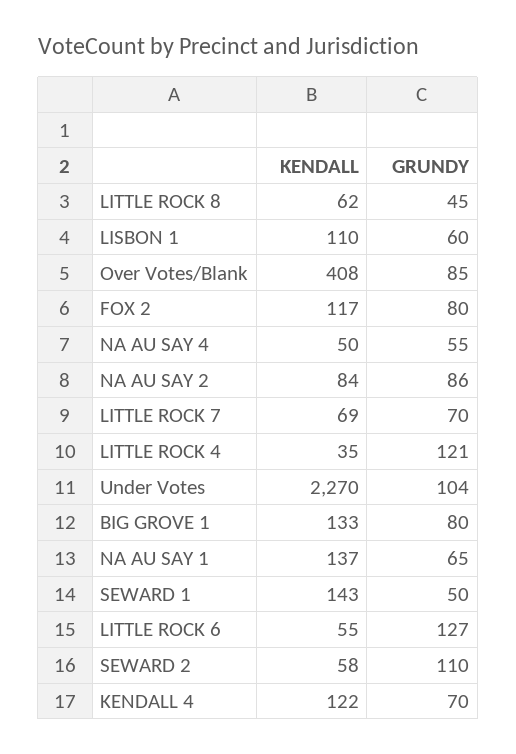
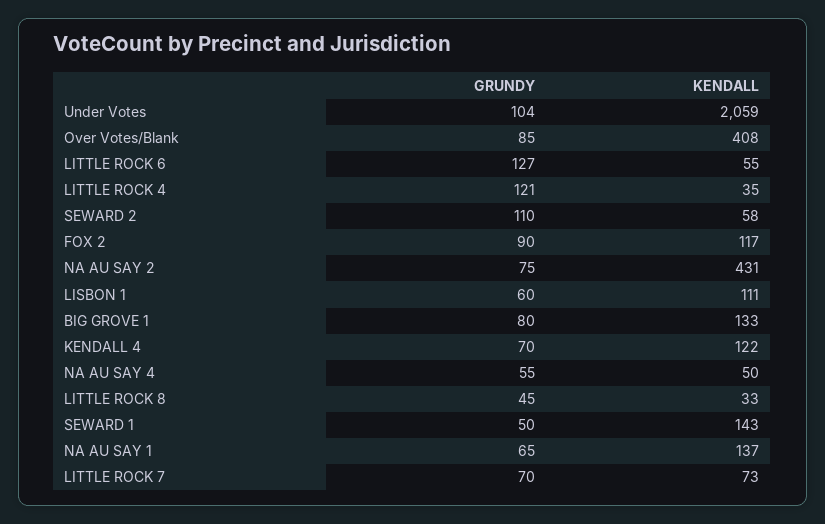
  {
    "KENDALL": {
-     "LITTLE ROCK 8": 62,
+     "LITTLE ROCK 8": 33,
-     "LISBON 1": 110,
+     "LISBON 1": 111,
      "Over Votes/Blank": 408,
      "FOX 2": 117,
      "NA AU SAY 4": 50,
-     "NA AU SAY 2": 84,
+     "NA AU SAY 2": 431,
-     "LITTLE ROCK 7": 69,
+     "LITTLE ROCK 7": 73,
      "LITTLE ROCK 4": 35,
-     "Under Votes": 2270,
+     "Under Votes": 2059,
      "BIG GROVE 1": 133,
      "NA AU SAY 1": 137,
      "SEWARD 1": 143,
      "LITTLE ROCK 6": 55,
      "SEWARD 2": 58,
      "KENDALL 4": 122
    },
    "GRUNDY": {
      "LITTLE ROCK 8": 45,
      "LISBON 1": 60,
      "Over Votes/Blank": 85,
-     "FOX 2": 80,
+     "FOX 2": 90,
      "NA AU SAY 4": 55,
-     "NA AU SAY 2": 86,
+     "NA AU SAY 2": 75,
      "LITTLE ROCK 7": 70,
      "LITTLE ROCK 4": 121,
      "Under Votes": 104,
      "BIG GROVE 1": 80,
      "NA AU SAY 1": 65,
      "SEWARD 1": 50,
      "LITTLE ROCK 6": 127,
      "SEWARD 2": 110,
      "KENDALL 4": 70
    }
  }

